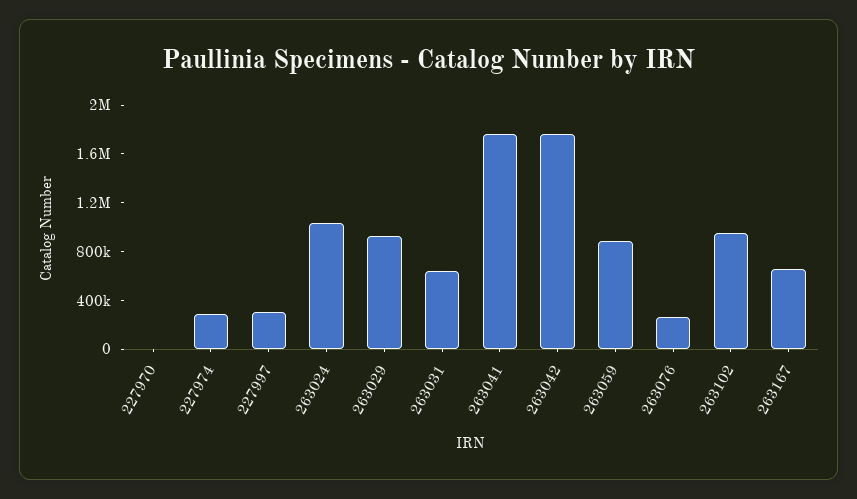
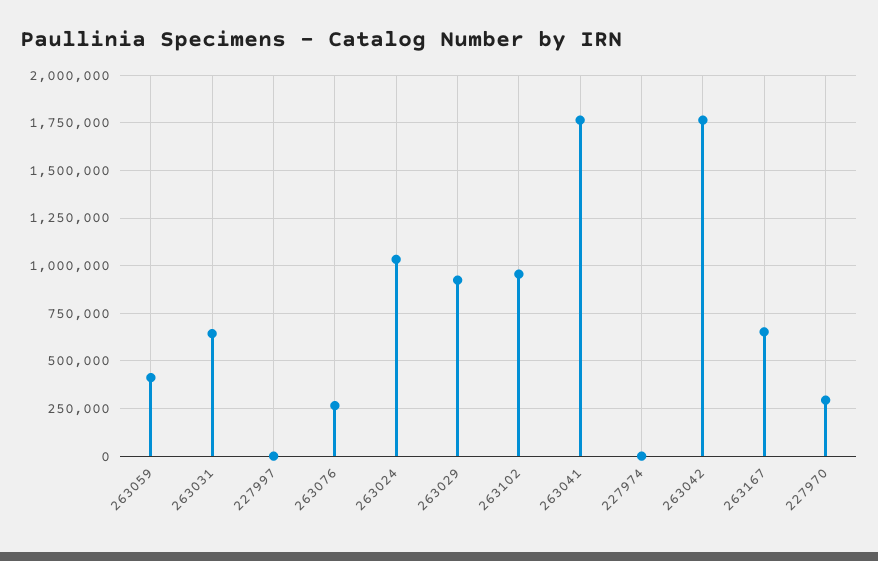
  {
-   "227970": 0,
+   "227970": 300000,
-   "227974": 300000,
+   "227974": 0,
-   "227997": 300000,
+   "227997": 0,
    "263024": 1050000,
    "263029": 900000,
    "263031": 650000,
    "263041": 1750000,
    "263042": 1750000,
-   "263059": 900000,
+   "263059": 400000,
    "263076": 250000,
    "263102": 950000,
    "263167": 650000
  }

